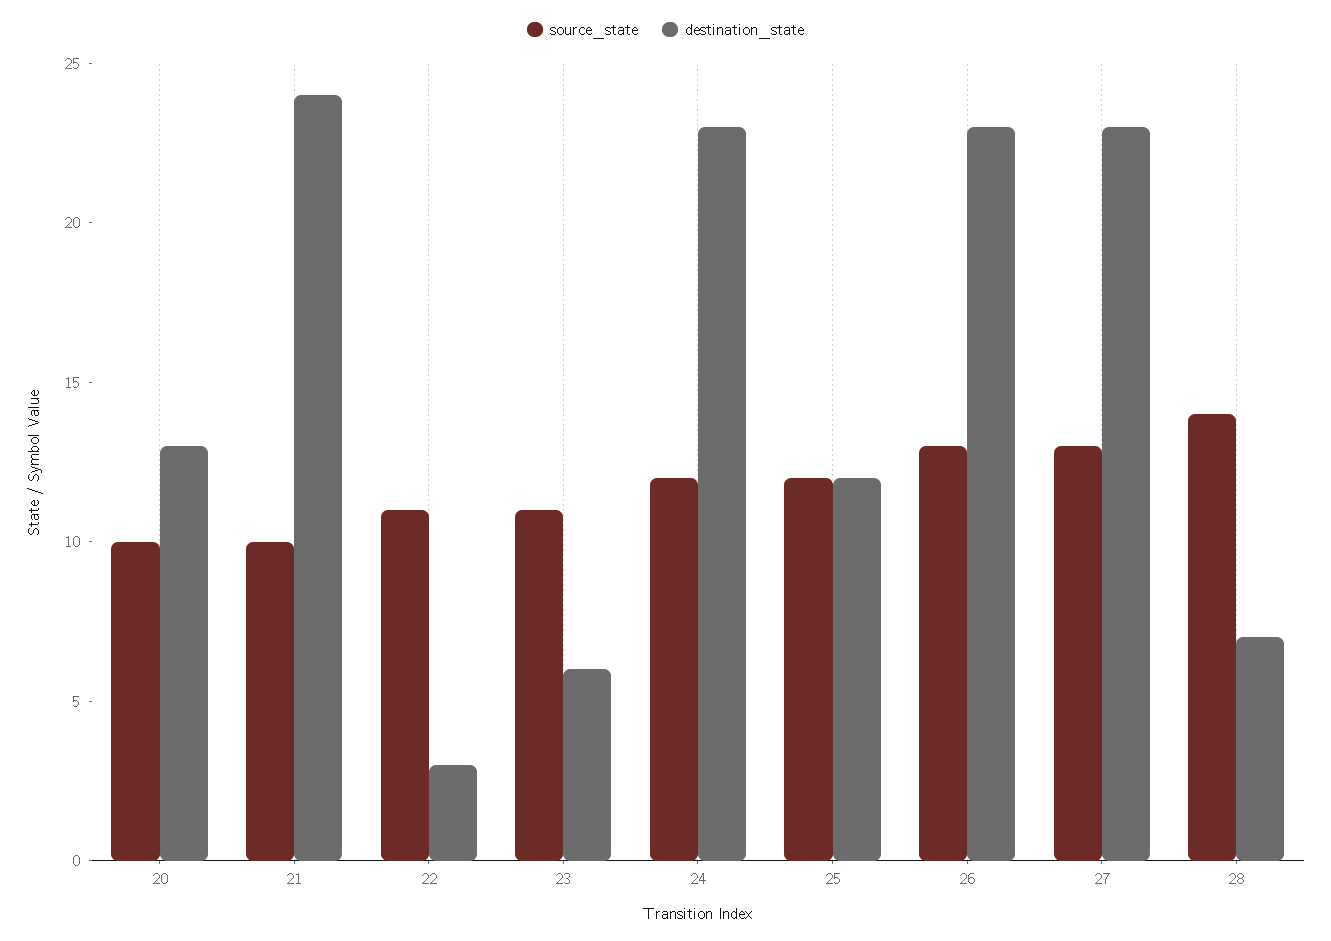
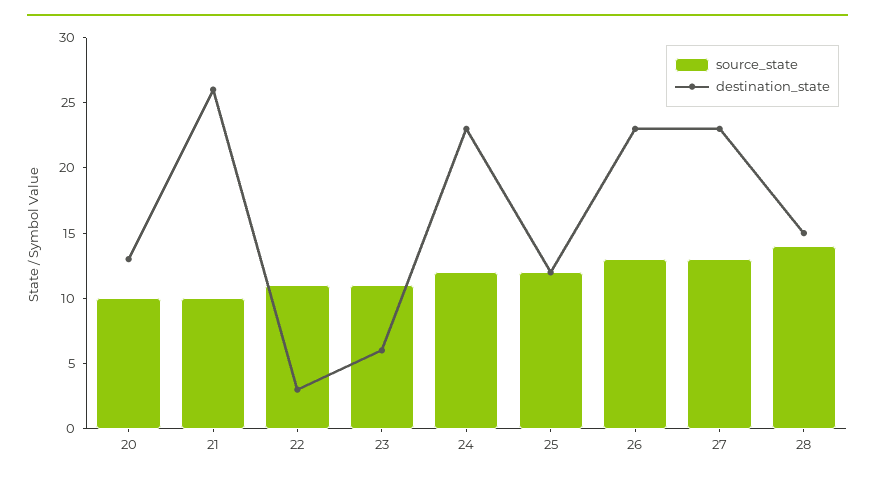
  {
    "source_state": {
      "20": 10,
      "21": 10,
      "22": 11,
      "23": 11,
      "24": 12,
      "25": 12,
      "26": 13,
      "27": 13,
      "28": 14
    },
    "destination_state": {
      "20": 13,
-     "21": 24,
+     "21": 26,
      "22": 3,
      "23": 6,
      "24": 23,
      "25": 12,
      "26": 23,
      "27": 23,
-     "28": 7
+     "28": 15
    }
  }

